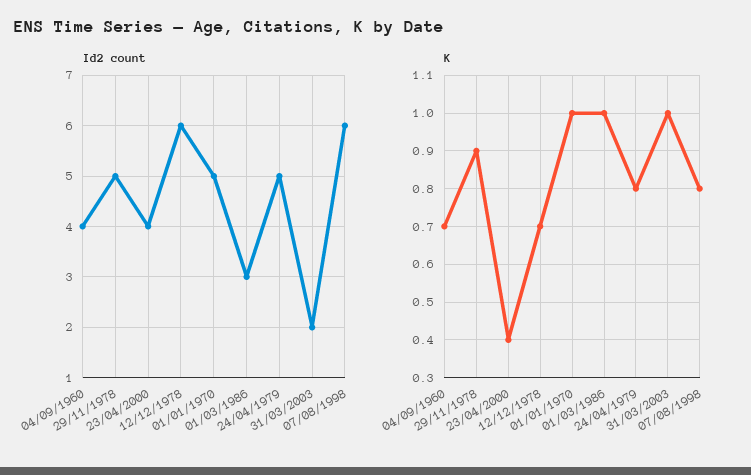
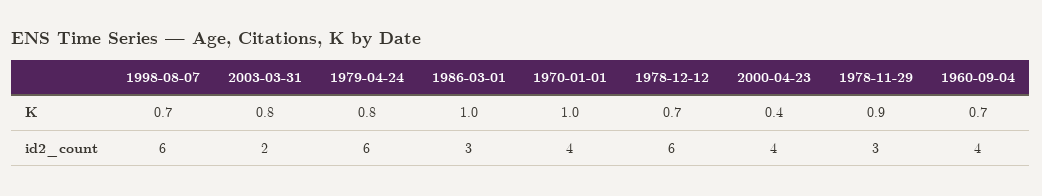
  {
    "Id2 count": {
      "04/09/1960": 4,
-     "29/11/1978": 5,
+     "29/11/1978": 3,
      "23/04/2000": 4,
      "12/12/1978": 6,
-     "01/01/1970": 5,
+     "01/01/1970": 4,
      "01/03/1986": 3,
-     "24/04/1979": 5,
+     "24/04/1979": 6,
      "31/03/2003": 2,
      "07/08/1998": 6
    },
    "K": {
      "04/09/1960": 0.7,
      "29/11/1978": 0.9,
      "23/04/2000": 0.4,
      "12/12/1978": 0.7,
      "01/01/1970": 1,
      "01/03/1986": 1,
      "24/04/1979": 0.8,
-     "31/03/2003": 1,
+     "31/03/2003": 0.8,
-     "07/08/1998": 0.8
+     "07/08/1998": 0.7
    }
  }

